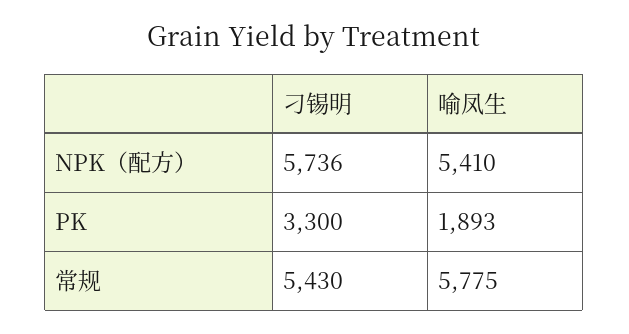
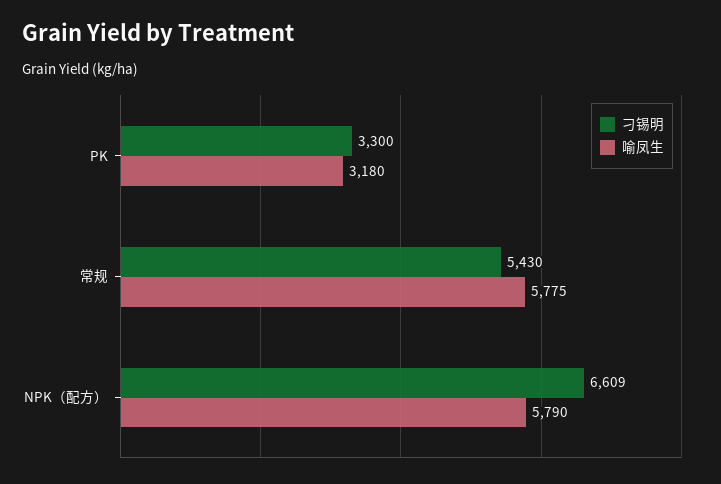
  {
    "刁锡明": {
-     "NPK（配方）": 5736,
+     "NPK（配方）": 6609,
      "PK": 3300,
      "常规": 5430
    },
    "喻凤生": {
-     "NPK（配方）": 5410,
+     "NPK（配方）": 5790,
-     "PK": 1893,
+     "PK": 3180,
      "常规": 5775
    }
  }

